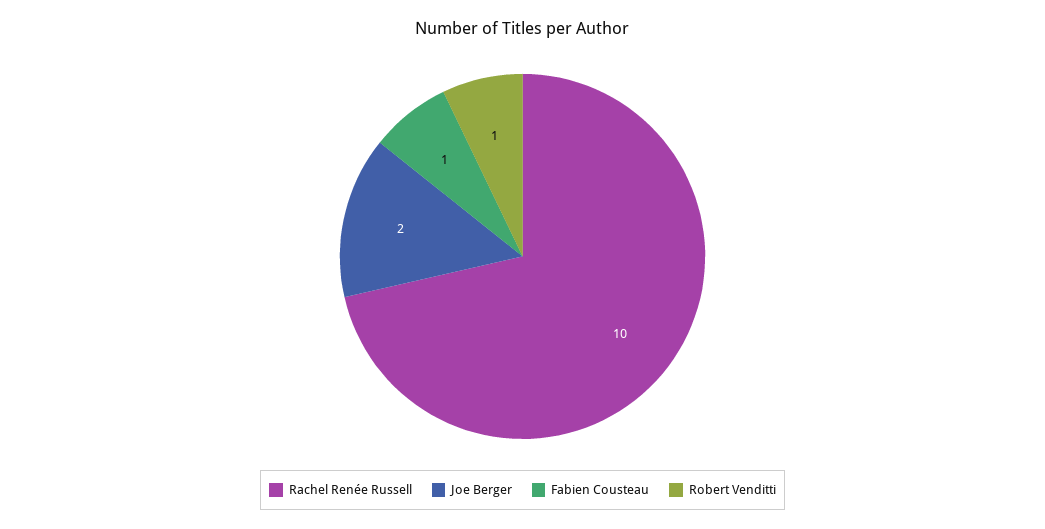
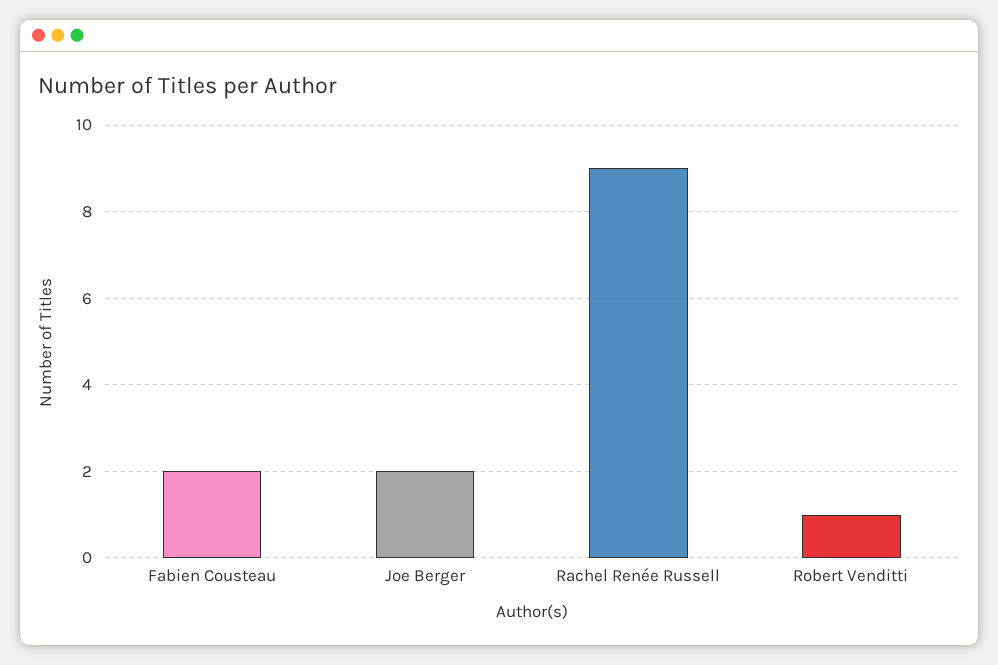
  {
-   "Rachel Renée Russell": 10,
+   "Rachel Renée Russell": 9,
    "Joe Berger": 2,
-   "Fabien Cousteau": 1,
+   "Fabien Cousteau": 2,
    "Robert Venditti": 1
  }

